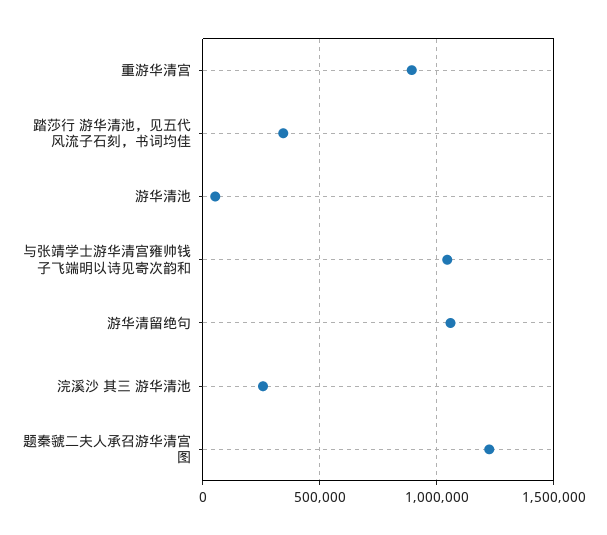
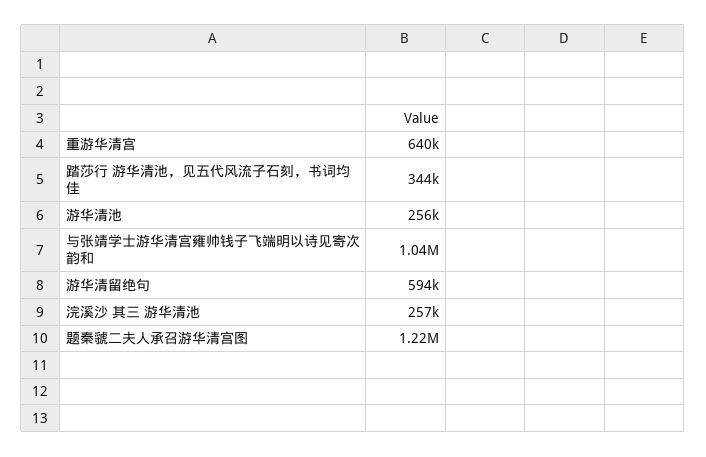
  {
-   "重游华清宫": 900000,
+   "重游华清宫": 640000,
    "踏莎行 游华清池，见五代风流子石刻，书词均佳": 344000,
-   "游华清池": 50000,
+   "游华清池": 256000,
    "与张靖学士游华清宫雍帅钱子飞端明以诗见寄次韵和": 1040000,
-   "游华清留绝句": 1050000,
+   "游华清留绝句": 594000,
    "浣溪沙 其三 游华清池": 257000,
    "题秦虢二夫人承召游华清宫图": 1220000
  }

